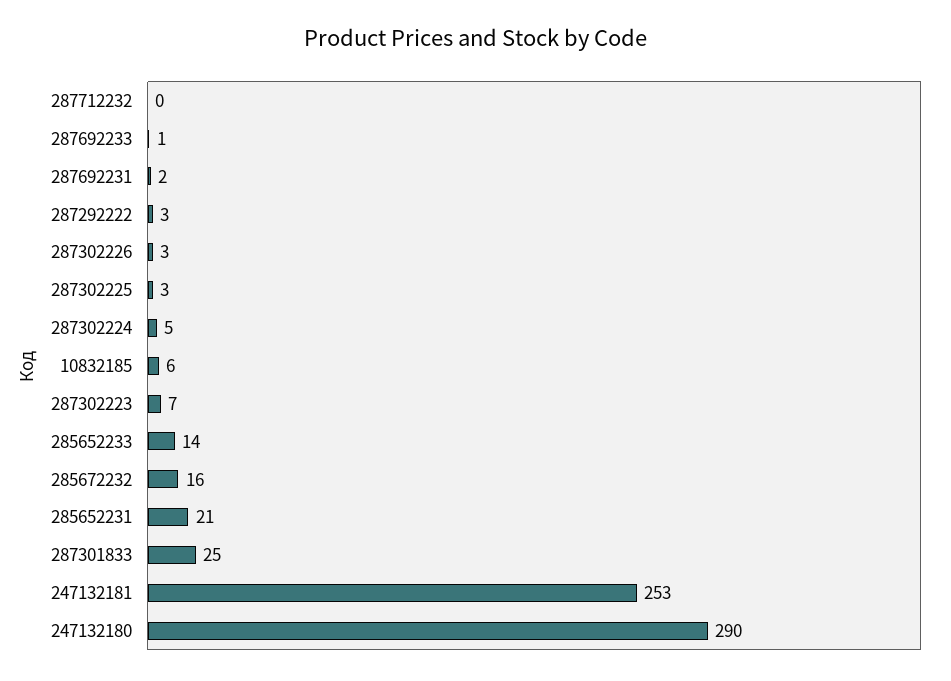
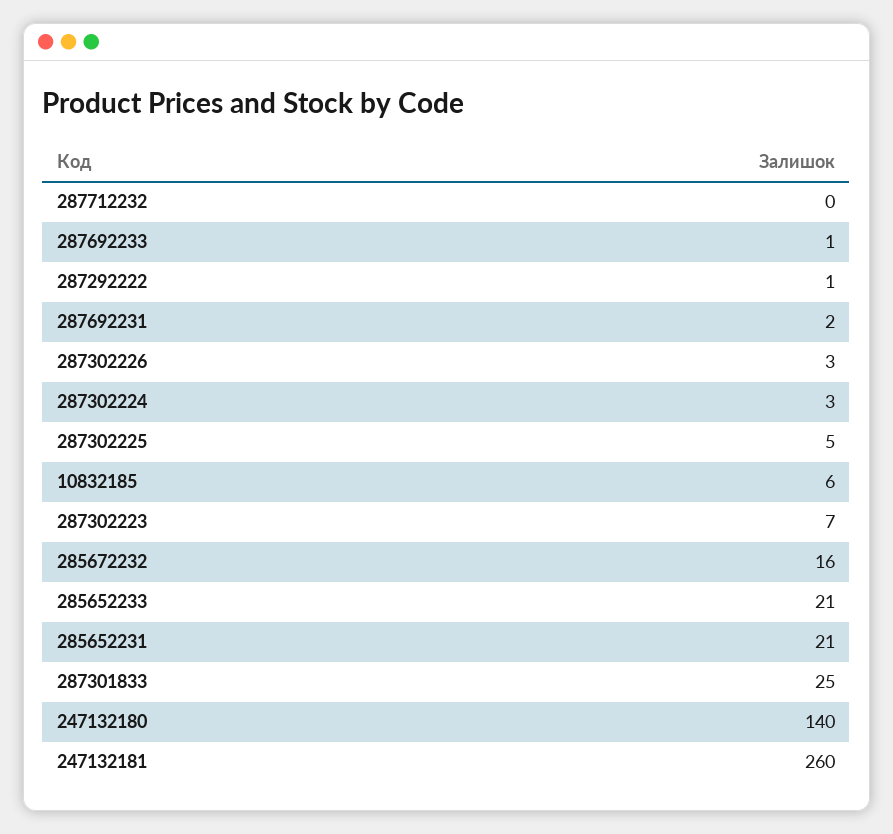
  {
    "287712232": 0,
    "287692233": 1,
    "287692231": 2,
-   "287292222": 3,
+   "287292222": 1,
    "287302226": 3,
-   "287302225": 3,
+   "287302225": 5,
-   "287302224": 5,
+   "287302224": 3,
    "10832185": 6,
    "287302223": 7,
-   "285652233": 14,
+   "285652233": 21,
    "285672232": 16,
    "285652231": 21,
    "287301833": 25,
-   "247132181": 253,
+   "247132181": 260,
-   "247132180": 290
+   "247132180": 140
  }

